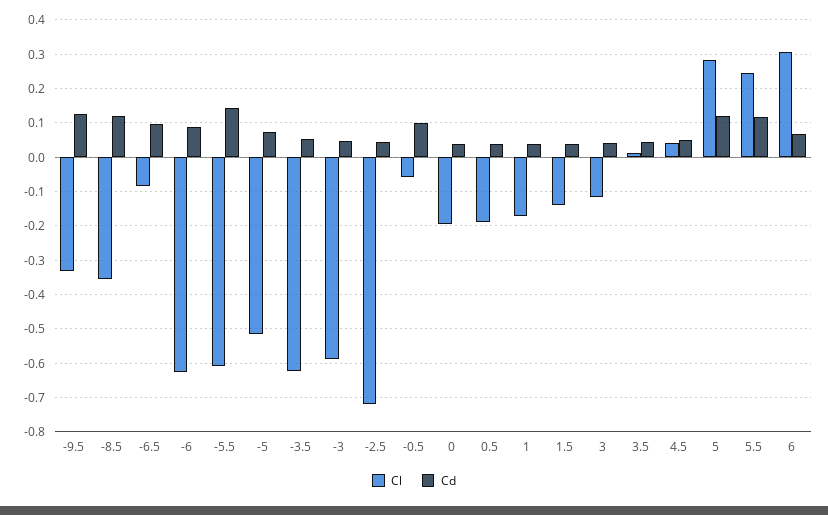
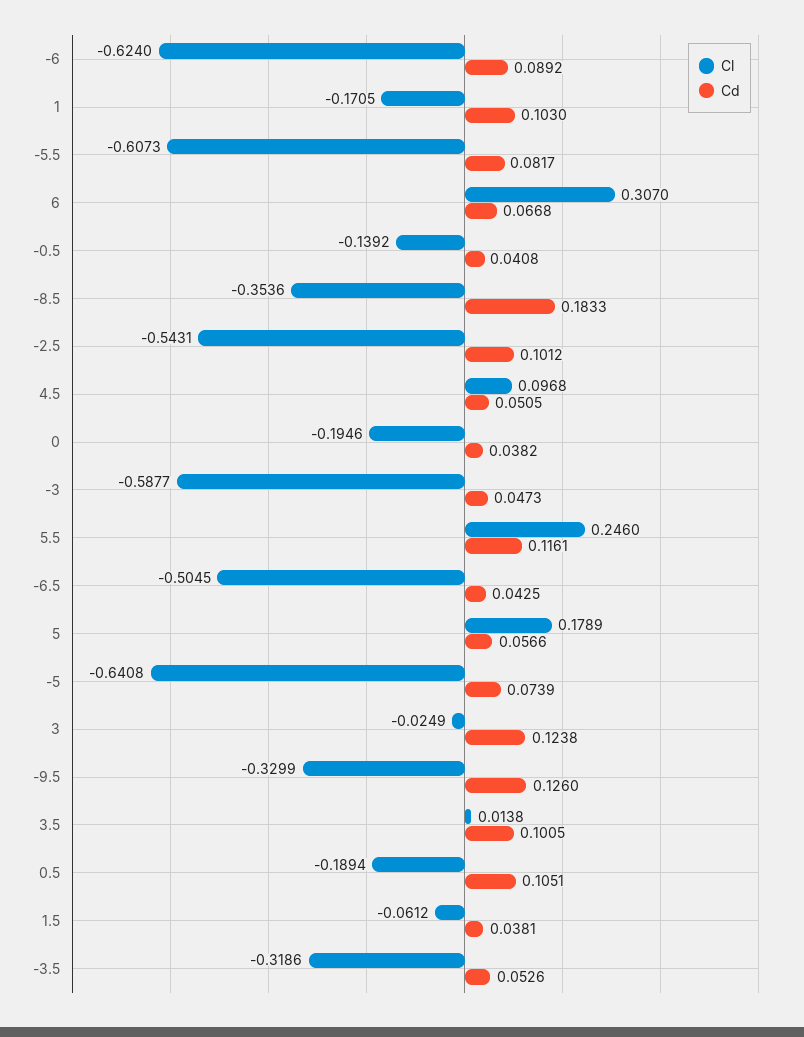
  {
    "Cl": {
      "-9.5": -0.3299,
      "-8.5": -0.3536,
-     "-6.5": -0.08,
+     "-6.5": -0.5045,
      "-6": -0.624,
      "-5.5": -0.6073,
-     "-5": -0.52,
+     "-5": -0.6408,
-     "-3.5": -0.62,
+     "-3.5": -0.3186,
      "-3": -0.5877,
-     "-2.5": -0.72,
+     "-2.5": -0.5431,
-     "-0.5": -0.06,
+     "-0.5": -0.1392,
      "0": -0.1946,
      "0.5": -0.1894,
      "1": -0.1705,
-     "1.5": -0.14,
+     "1.5": -0.0612,
-     "3": -0.12,
+     "3": -0.0249,
      "3.5": 0.0138,
-     "4.5": 0.04,
+     "4.5": 0.0968,
-     "5": 0.28,
+     "5": 0.1789,
      "5.5": 0.246,
      "6": 0.307
    },
    "Cd": {
      "-9.5": 0.126,
-     "-8.5": 0.12,
+     "-8.5": 0.1833,
-     "-6.5": 0.1,
+     "-6.5": 0.0425,
      "-6": 0.0892,
-     "-5.5": 0.14,
+     "-5.5": 0.0817,
      "-5": 0.0739,
      "-3.5": 0.0526,
      "-3": 0.0473,
-     "-2.5": 0.04,
+     "-2.5": 0.1012,
-     "-0.5": 0.1,
+     "-0.5": 0.0408,
      "0": 0.0382,
-     "0.5": 0.04,
+     "0.5": 0.1051,
-     "1": 0.04,
+     "1": 0.103,
      "1.5": 0.0381,
-     "3": 0.04,
+     "3": 0.1238,
-     "3.5": 0.04,
+     "3.5": 0.1005,
      "4.5": 0.0505,
-     "5": 0.12,
+     "5": 0.0566,
      "5.5": 0.1161,
      "6": 0.0668
    }
  }

